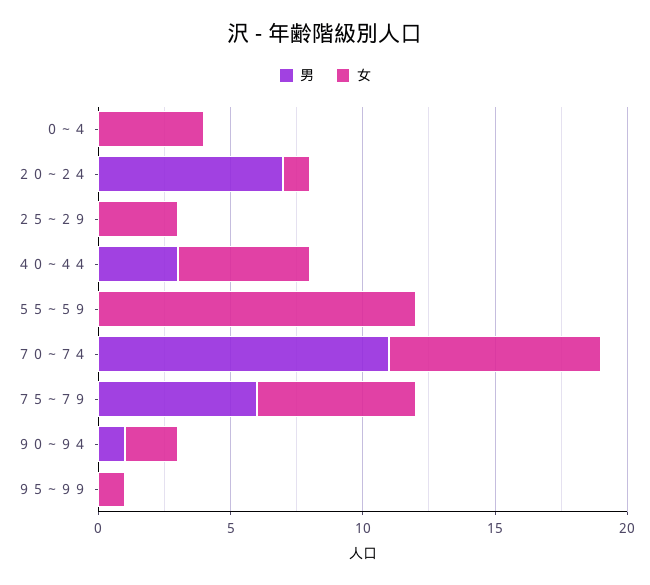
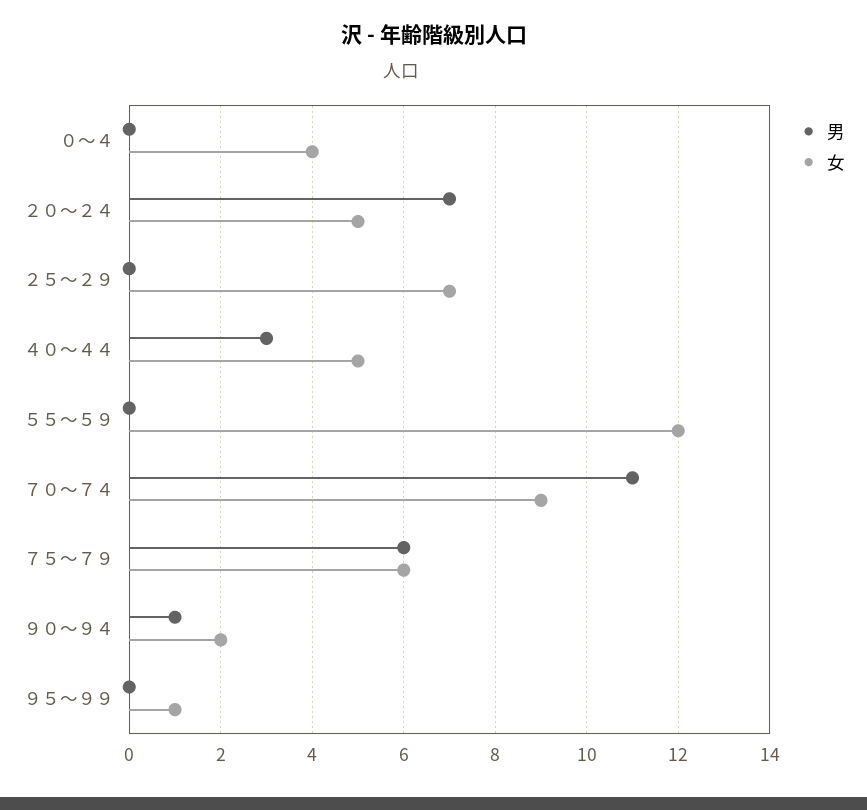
  {
    "男": {
      "０～４": 0,
      "２０～２４": 7,
      "２５～２９": 0,
      "４０～４４": 3,
      "５５～５９": 0,
      "７０～７４": 11,
      "７５～７９": 6,
      "９０～９４": 1,
      "９５～９９": 0
    },
    "女": {
      "０～４": 4,
-     "２０～２４": 1,
+     "２０～２４": 5,
-     "２５～２９": 3,
+     "２５～２９": 7,
      "４０～４４": 5,
      "５５～５９": 12,
-     "７０～７４": 8,
+     "７０～７４": 9,
      "７５～７９": 6,
      "９０～９４": 2,
      "９５～９９": 1
    }
  }

